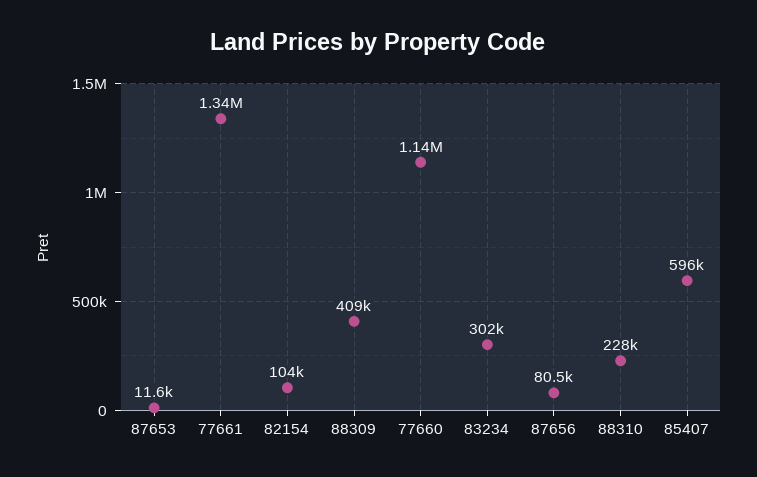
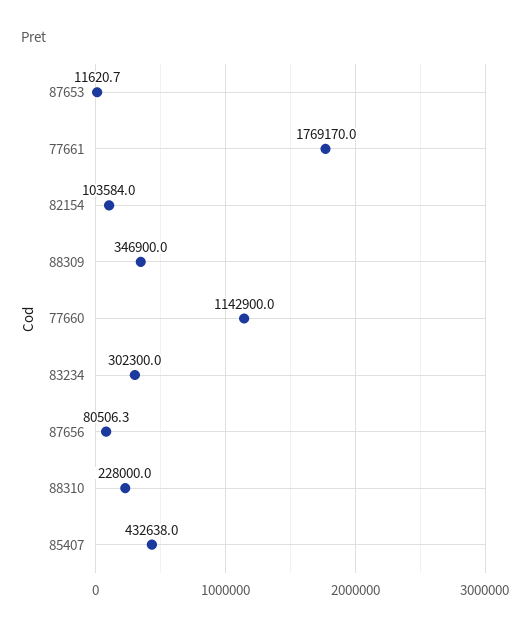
  {
    "87653": 11620.7,
-   "77661": 1340000,
+   "77661": 1769170,
    "82154": 103584,
-   "88309": 409000,
+   "88309": 346900,
    "77660": 1142900,
    "83234": 302300,
    "87656": 80506.3,
    "88310": 228000,
-   "85407": 596000
+   "85407": 432638
  }

